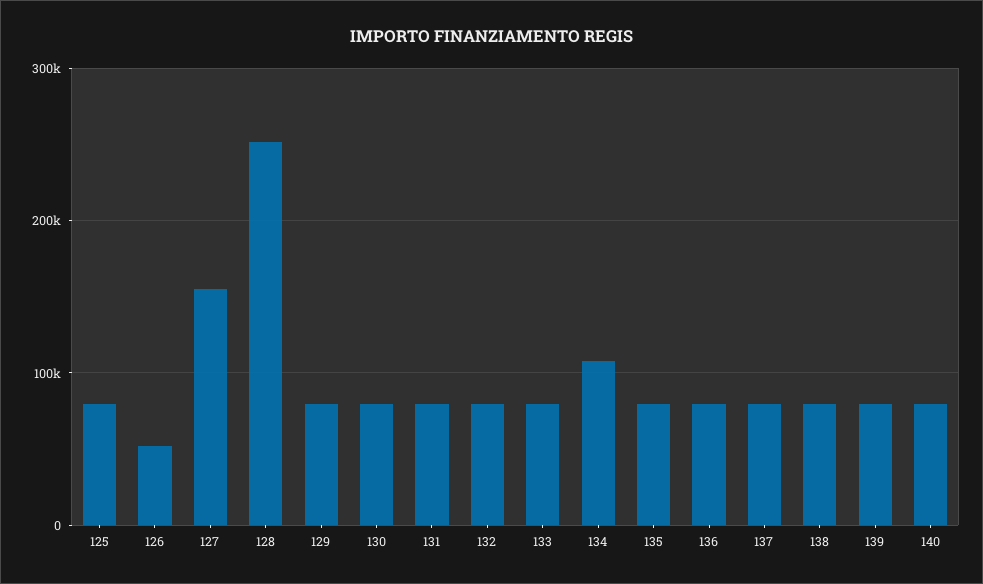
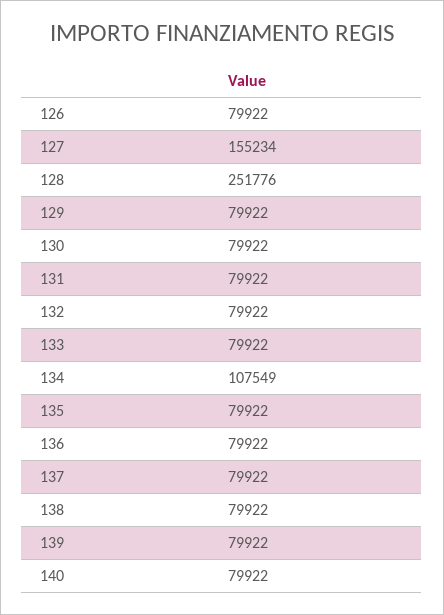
  {
-   "125": 80000,
-   "126": 50000,
+   "126": 79922,
    "127": 155234,
    "128": 251776,
    "129": 79922,
    "130": 79922,
    "131": 79922,
    "132": 79922,
    "133": 79922,
    "134": 107549,
    "135": 79922,
    "136": 79922,
    "137": 79922,
    "138": 79922,
    "139": 79922,
    "140": 79922
  }

